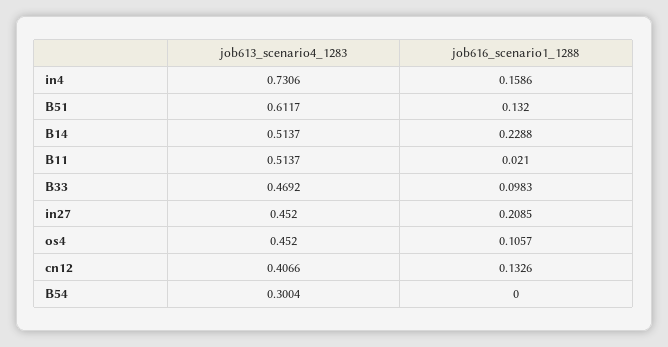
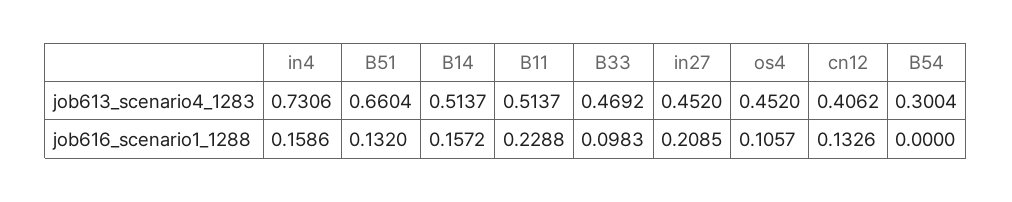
  {
    "job613_scenario4_1283": {
      "in4": 0.7306,
-     "B51": 0.6117,
+     "B51": 0.6604,
      "B14": 0.5137,
      "B11": 0.5137,
      "B33": 0.4692,
      "in27": 0.452,
      "os4": 0.452,
-     "cn12": 0.4066,
+     "cn12": 0.4062,
      "B54": 0.3004
    },
    "job616_scenario1_1288": {
      "in4": 0.1586,
      "B51": 0.132,
-     "B14": 0.2288,
+     "B14": 0.1572,
-     "B11": 0.021,
+     "B11": 0.2288,
      "B33": 0.0983,
      "in27": 0.2085,
      "os4": 0.1057,
      "cn12": 0.1326,
      "B54": 0
    }
  }

